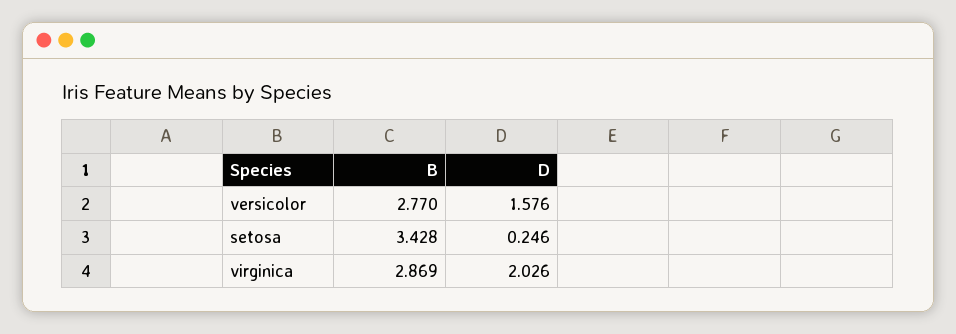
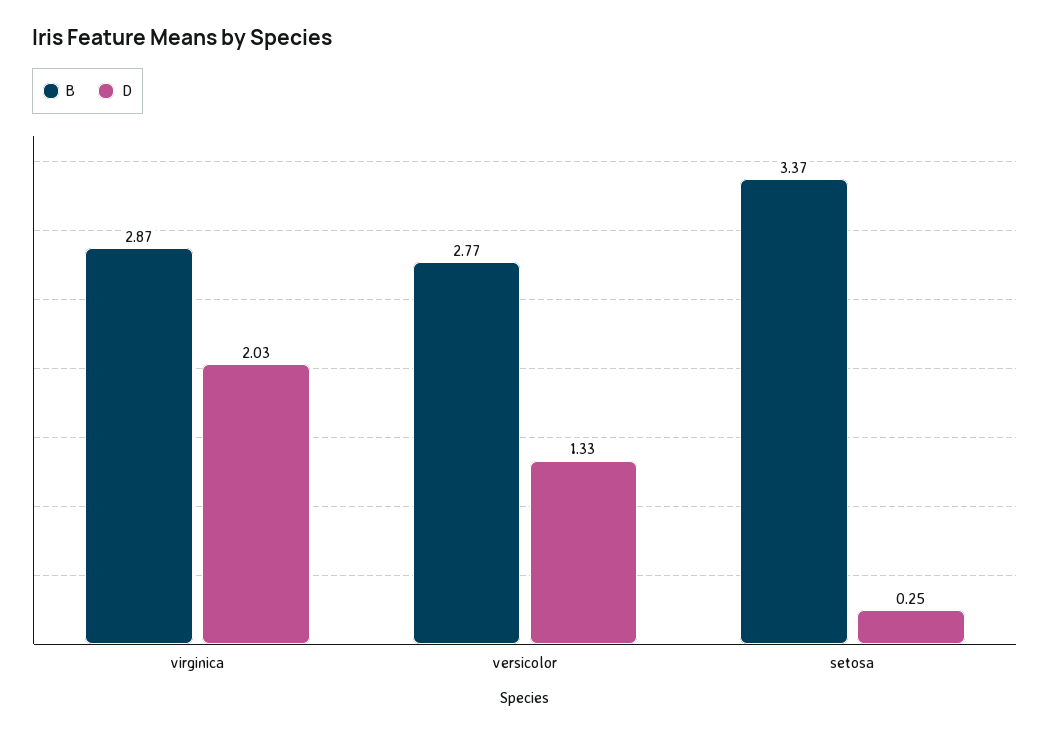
  {
    "B": {
      "versicolor": 2.77,
-     "setosa": 3.428,
+     "setosa": 3.37,
      "virginica": 2.869
    },
    "D": {
-     "versicolor": 1.576,
+     "versicolor": 1.33,
      "setosa": 0.246,
      "virginica": 2.026
    }
  }

